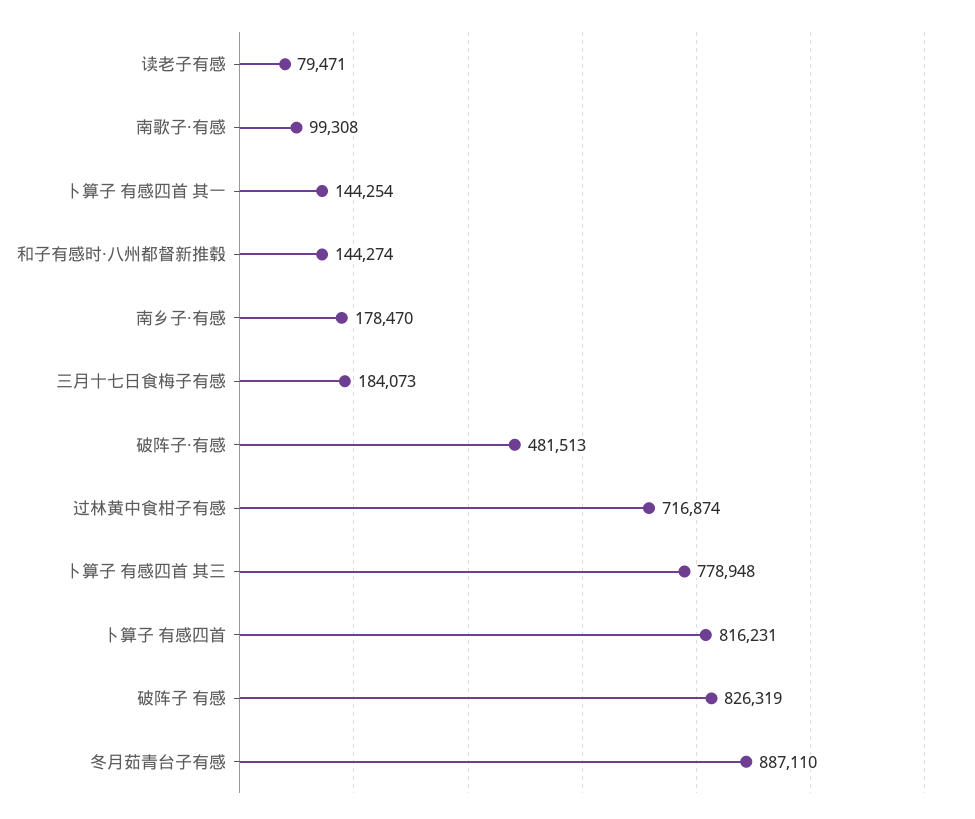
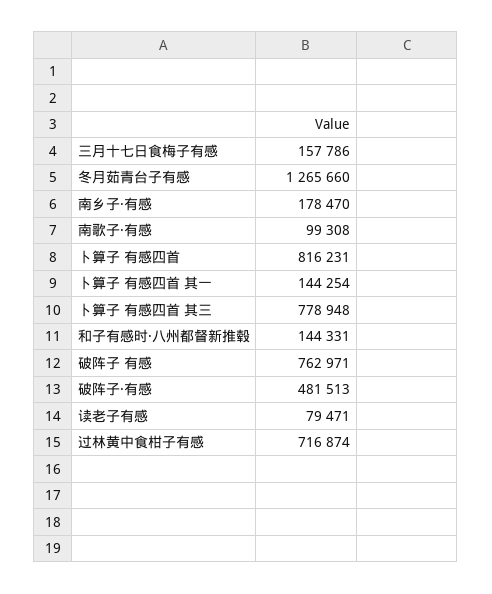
  {
    "读老子有感": 79471,
    "南歌子·有感": 99308,
    "卜算子 有感四首 其一": 144254,
-   "和子有感时·八州都督新推毂": 144274,
+   "和子有感时·八州都督新推毂": 144331,
    "南乡子·有感": 178470,
-   "三月十七日食梅子有感": 184073,
+   "三月十七日食梅子有感": 157786,
    "破阵子·有感": 481513,
    "过林黄中食柑子有感": 716874,
    "卜算子 有感四首 其三": 778948,
    "卜算子 有感四首": 816231,
-   "破阵子 有感": 826319,
+   "破阵子 有感": 762971,
-   "冬月茹青台子有感": 887110
+   "冬月茹青台子有感": 1265660
  }

